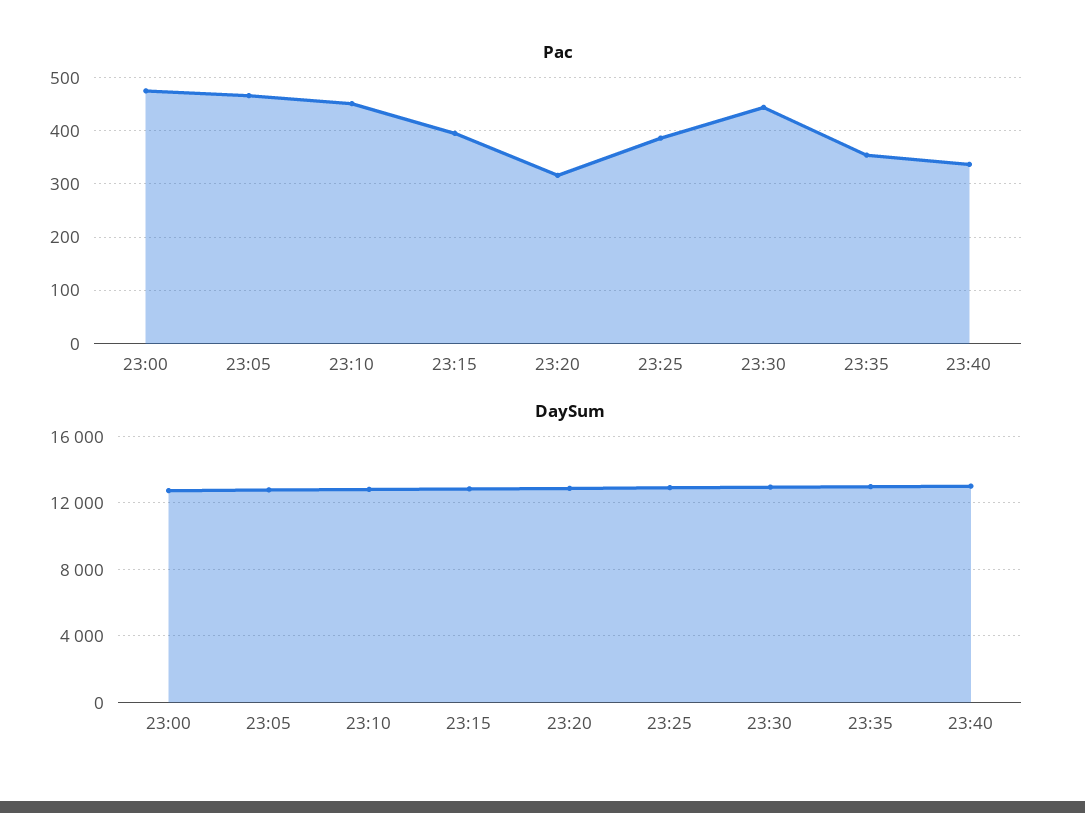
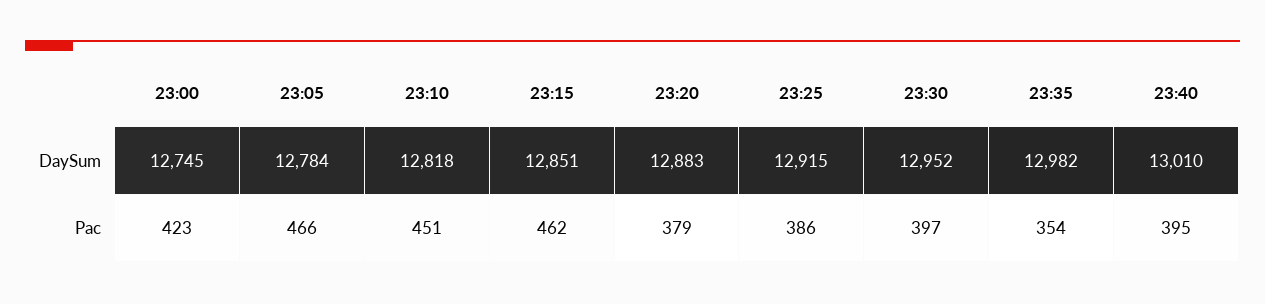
  {
    "Pac": {
-     "23:00": 480,
+     "23:00": 423,
      "23:05": 466,
      "23:10": 451,
-     "23:15": 400,
+     "23:15": 462,
-     "23:20": 320,
+     "23:20": 379,
      "23:25": 386,
-     "23:30": 440,
+     "23:30": 397,
      "23:35": 354,
-     "23:40": 340
+     "23:40": 395
    },
    "DaySum": {
      "23:00": 12745,
      "23:05": 12784,
      "23:10": 12818,
      "23:15": 12851,
      "23:20": 12883,
      "23:25": 12915,
      "23:30": 12952,
      "23:35": 12982,
      "23:40": 13010
    }
  }

